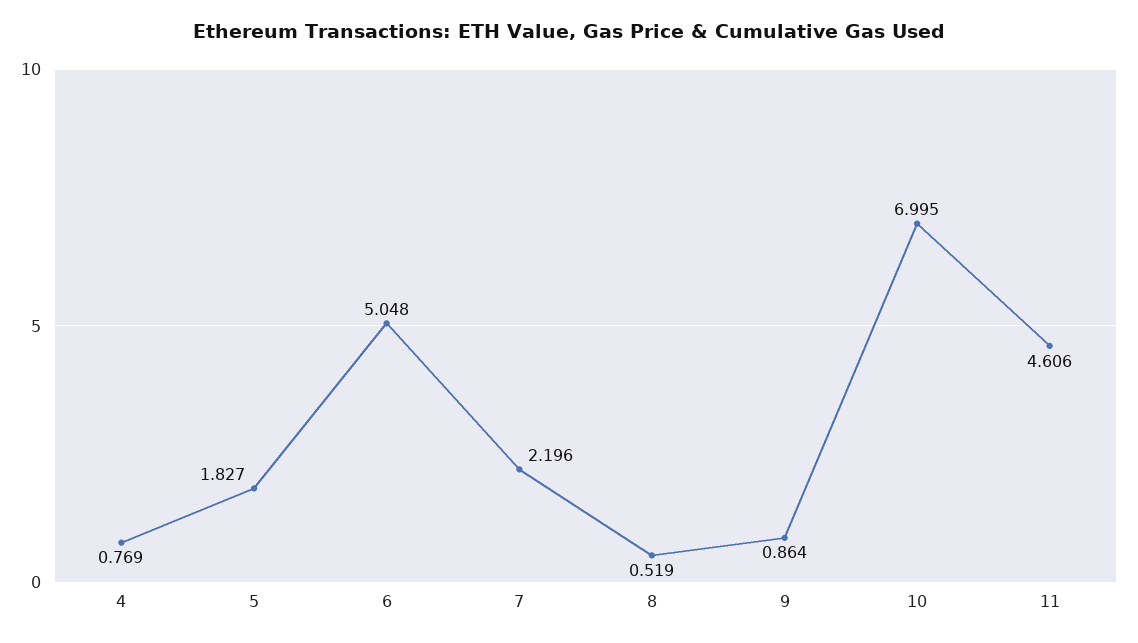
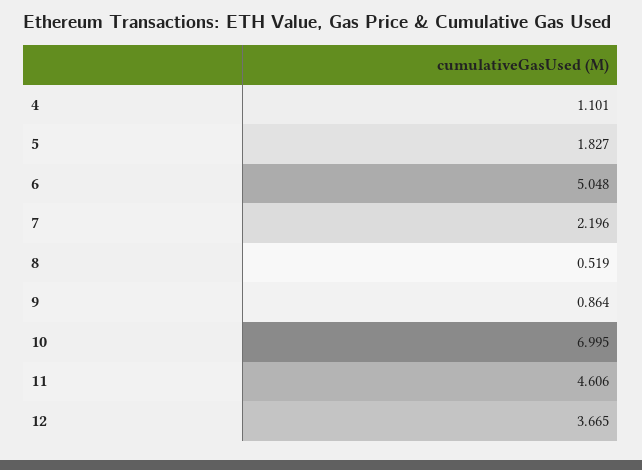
  {
-   "4": 0.769,
+   "4": 1.101,
    "5": 1.827,
    "6": 5.048,
    "7": 2.196,
    "8": 0.519,
    "9": 0.864,
    "10": 6.995,
-   "11": 4.606
+   "11": 4.606,
+   "12": 3.665
  }

